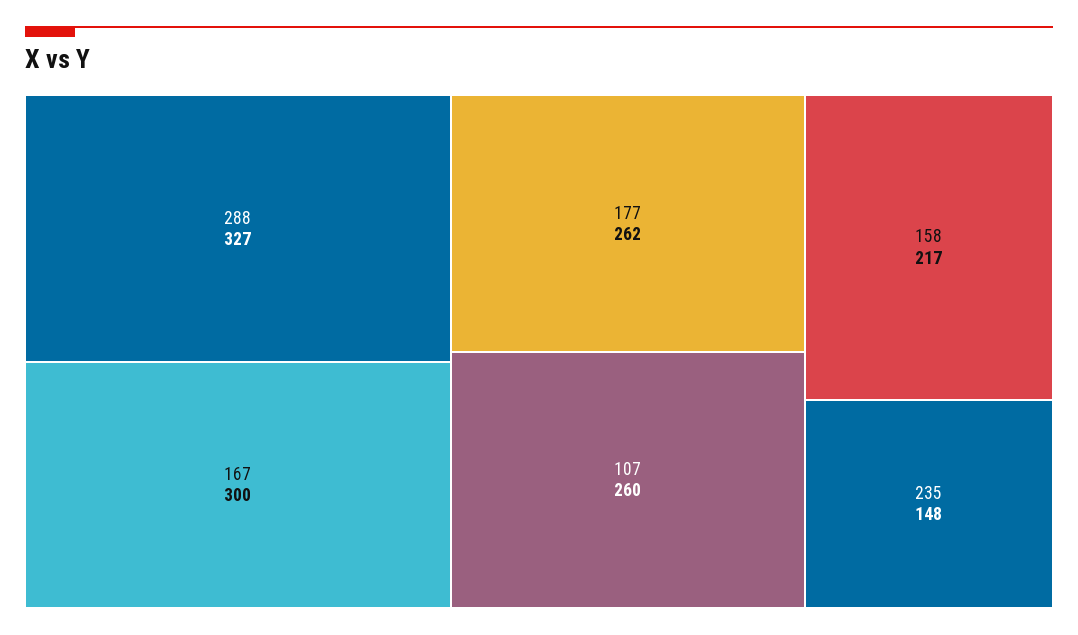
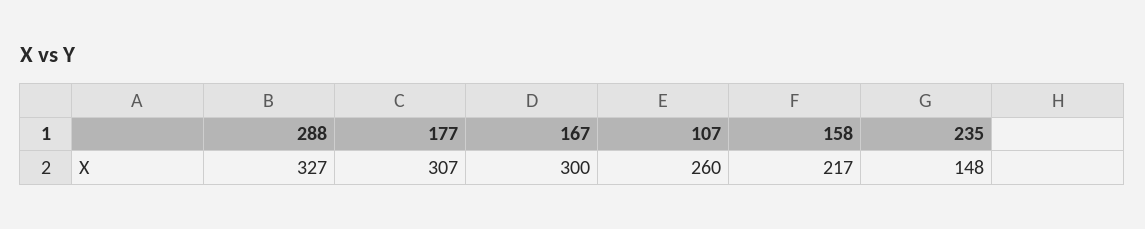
  {
    "288": 327,
    "167": 300,
-   "177": 262,
+   "177": 307,
    "107": 260,
    "158": 217,
    "235": 148
  }

